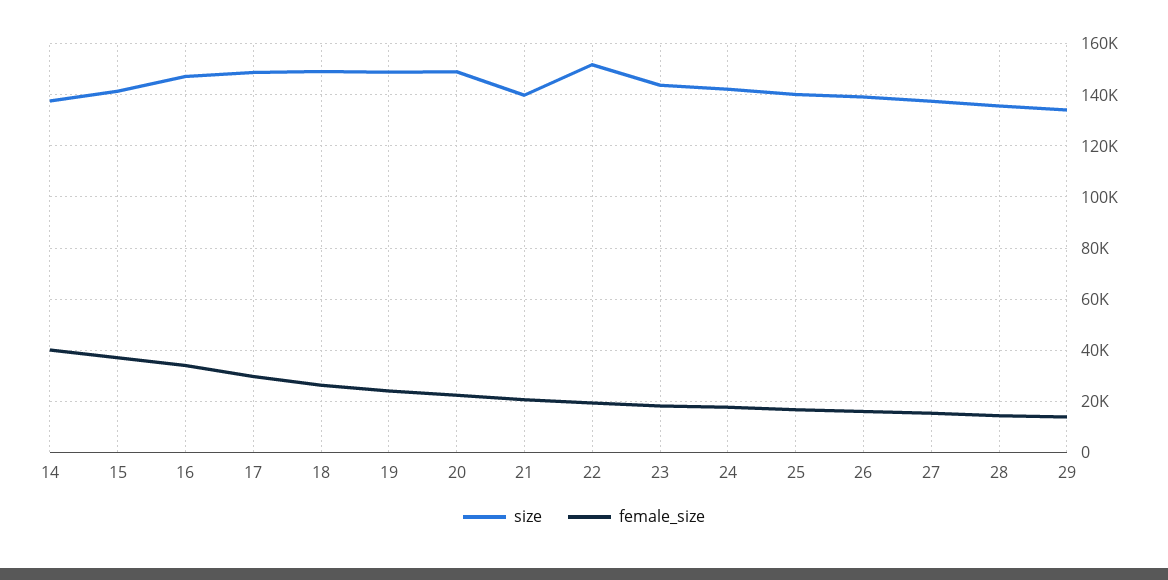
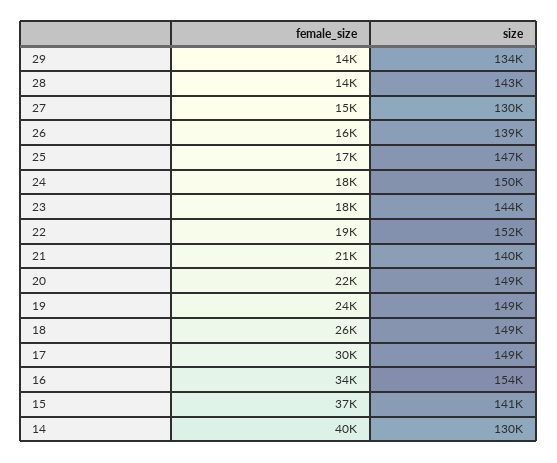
  {
    "size": {
-     "14": 137500,
+     "14": 130000,
      "15": 141000,
-     "16": 147500,
+     "16": 154000,
      "17": 149000,
      "18": 149000,
      "19": 149000,
      "20": 149000,
      "21": 140000,
      "22": 152000,
      "23": 144000,
-     "24": 142500,
+     "24": 150000,
-     "25": 140000,
+     "25": 147000,
      "26": 139000,
-     "27": 137500,
+     "27": 130000,
-     "28": 135000,
+     "28": 143000,
      "29": 134000
    },
    "female_size": {
      "14": 40000,
      "15": 37000,
      "16": 34000,
      "17": 30000,
      "18": 26000,
      "19": 24000,
      "20": 22000,
      "21": 21000,
      "22": 19000,
      "23": 18000,
      "24": 18000,
      "25": 17000,
      "26": 16000,
      "27": 15000,
      "28": 14000,
      "29": 14000
    }
  }

